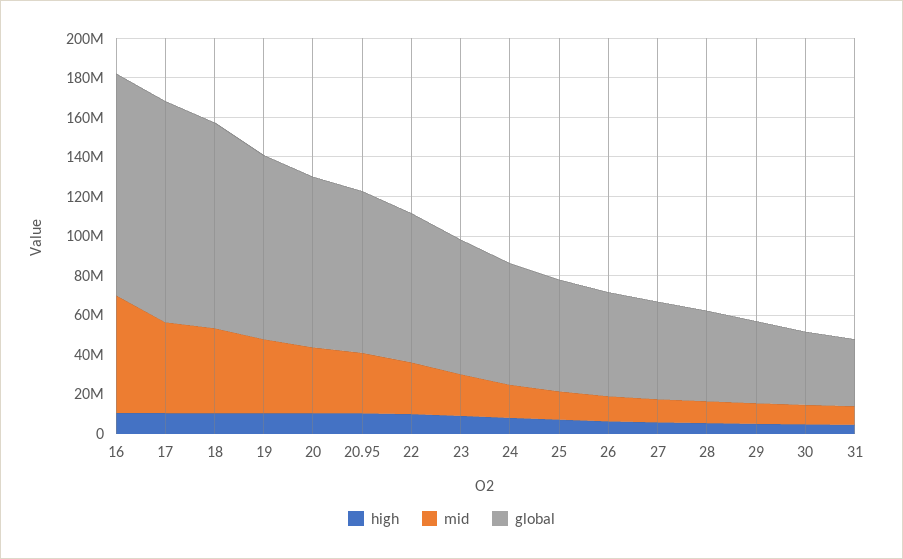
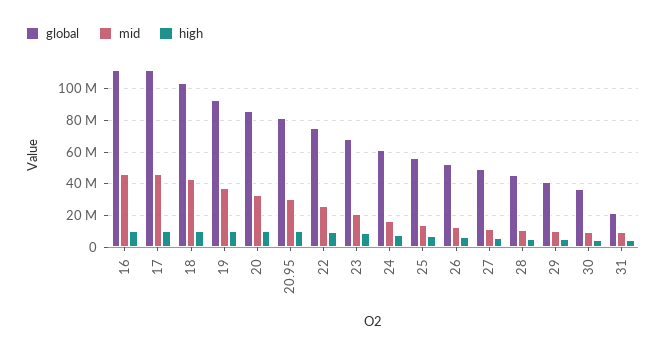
  {
    "high": {
      "16": 10000000,
      "17": 10000000,
      "18": 10000000,
      "19": 10000000,
      "20": 10000000,
      "20.95": 10000000,
      "22": 10000000,
      "23": 10000000,
      "24": 10000000,
      "25": 5000000,
      "26": 5000000,
      "27": 5000000,
      "28": 5000000,
      "29": 5000000,
      "30": 5000000,
      "31": 5000000
    },
    "mid": {
-     "16": 60000000,
+     "16": 45000000,
      "17": 45000000,
      "18": 45000000,
      "19": 35000000,
      "20": 35000000,
      "20.95": 30000000,
      "22": 25000000,
      "23": 20000000,
      "24": 15000000,
      "25": 15000000,
      "26": 15000000,
      "27": 10000000,
      "28": 10000000,
      "29": 10000000,
      "30": 10000000,
      "31": 10000000
    },
    "global": {
      "16": 110000000,
      "17": 110000000,
      "18": 105000000,
      "19": 95000000,
      "20": 85000000,
      "20.95": 80000000,
      "22": 75000000,
      "23": 70000000,
      "24": 60000000,
      "25": 55000000,
      "26": 50000000,
      "27": 50000000,
      "28": 45000000,
      "29": 40000000,
      "30": 35000000,
-     "31": 35000000
+     "31": 20000000
    }
  }

